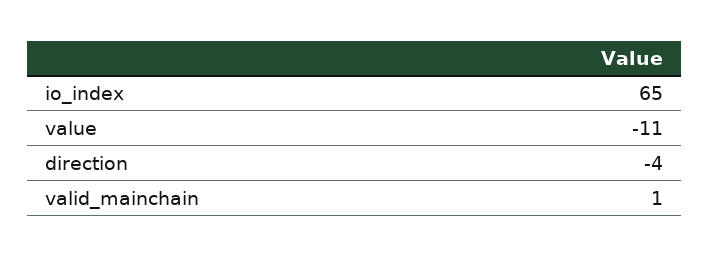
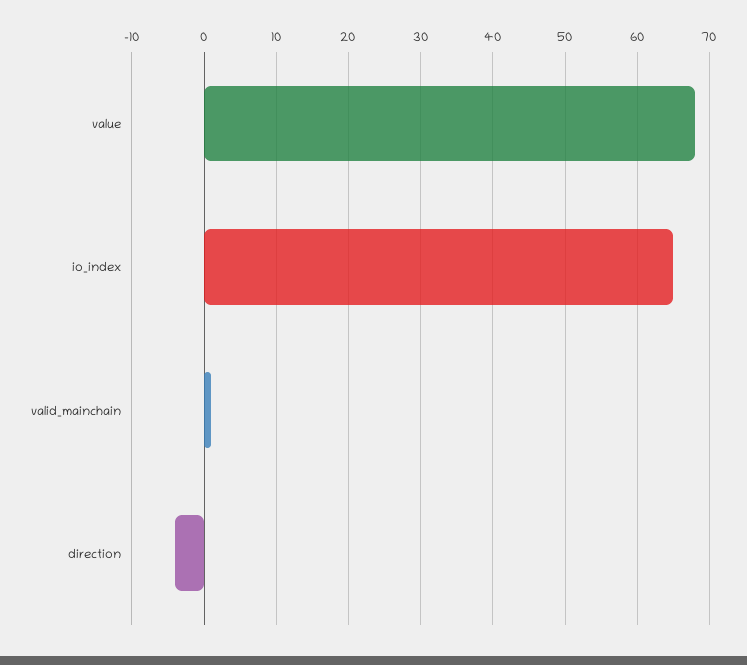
  {
    "io_index": 65,
-   "value": -11,
+   "value": 68,
    "direction": -4,
    "valid_mainchain": 1
  }

